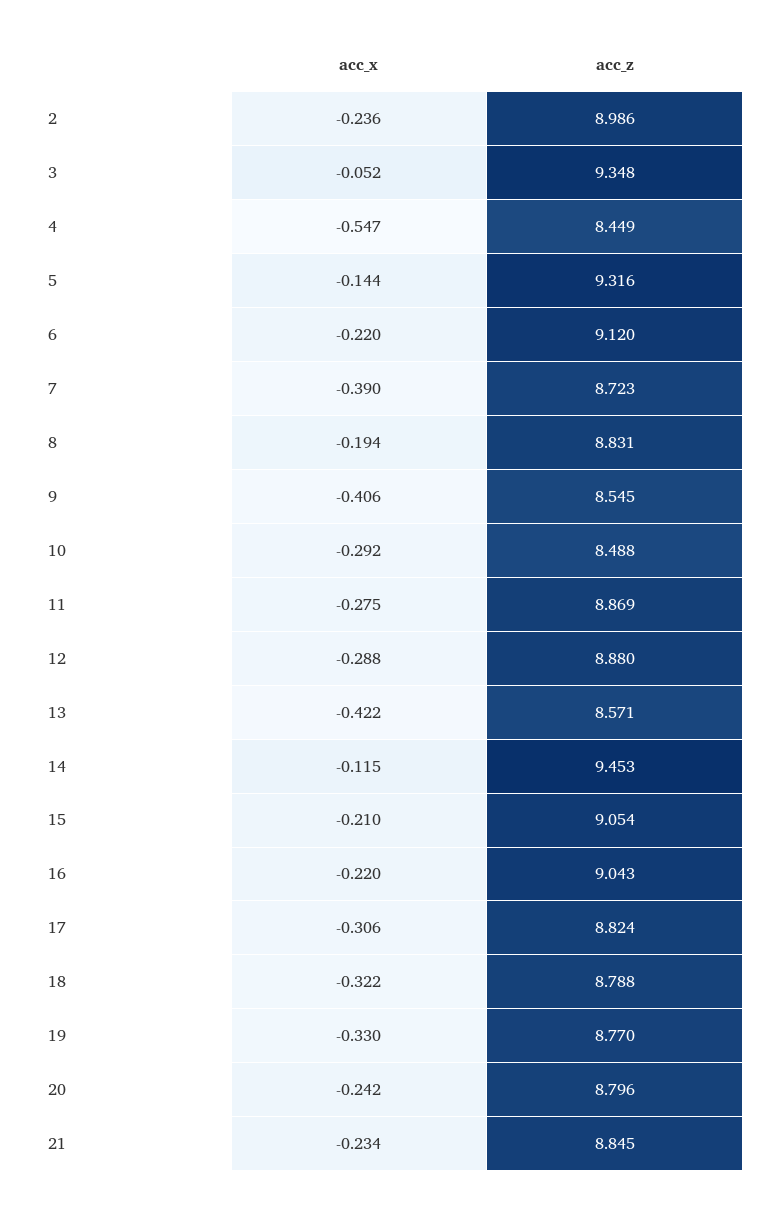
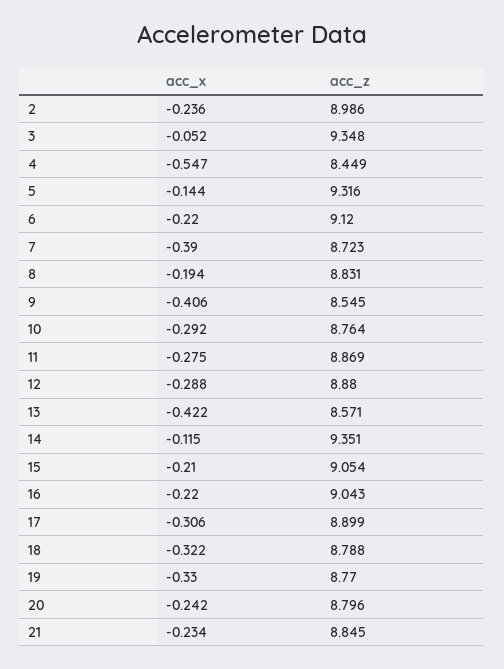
  {
    "acc_x": {
      "2": -0.236,
      "3": -0.052,
      "4": -0.547,
      "5": -0.144,
      "6": -0.22,
      "7": -0.39,
      "8": -0.194,
      "9": -0.406,
      "10": -0.292,
      "11": -0.275,
      "12": -0.288,
      "13": -0.422,
      "14": -0.115,
      "15": -0.21,
      "16": -0.22,
      "17": -0.306,
      "18": -0.322,
      "19": -0.33,
      "20": -0.242,
      "21": -0.234
    },
    "acc_z": {
      "2": 8.986,
      "3": 9.348,
      "4": 8.449,
      "5": 9.316,
      "6": 9.12,
      "7": 8.723,
      "8": 8.831,
      "9": 8.545,
-     "10": 8.488,
+     "10": 8.764,
      "11": 8.869,
      "12": 8.88,
      "13": 8.571,
-     "14": 9.453,
+     "14": 9.351,
      "15": 9.054,
      "16": 9.043,
-     "17": 8.824,
+     "17": 8.899,
      "18": 8.788,
      "19": 8.77,
      "20": 8.796,
      "21": 8.845
    }
  }

